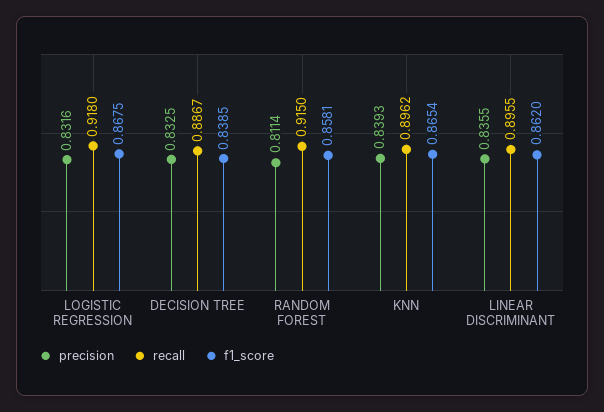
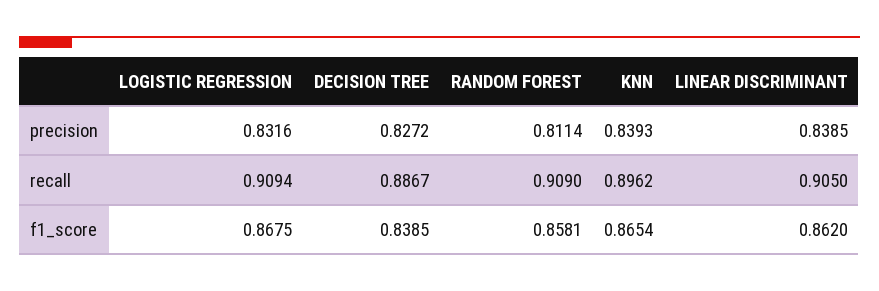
  {
    "precision": {
      "LOGISTIC REGRESSION": 0.8316,
-     "DECISION TREE": 0.8325,
+     "DECISION TREE": 0.8272,
      "RANDOM FOREST": 0.8114,
      "KNN": 0.8393,
-     "LINEAR DISCRIMINANT": 0.8355
+     "LINEAR DISCRIMINANT": 0.8385
    },
    "recall": {
-     "LOGISTIC REGRESSION": 0.918,
+     "LOGISTIC REGRESSION": 0.9094,
      "DECISION TREE": 0.8867,
-     "RANDOM FOREST": 0.915,
+     "RANDOM FOREST": 0.909,
      "KNN": 0.8962,
-     "LINEAR DISCRIMINANT": 0.8955
+     "LINEAR DISCRIMINANT": 0.905
    },
    "f1_score": {
      "LOGISTIC REGRESSION": 0.8675,
      "DECISION TREE": 0.8385,
      "RANDOM FOREST": 0.8581,
      "KNN": 0.8654,
      "LINEAR DISCRIMINANT": 0.862
    }
  }

